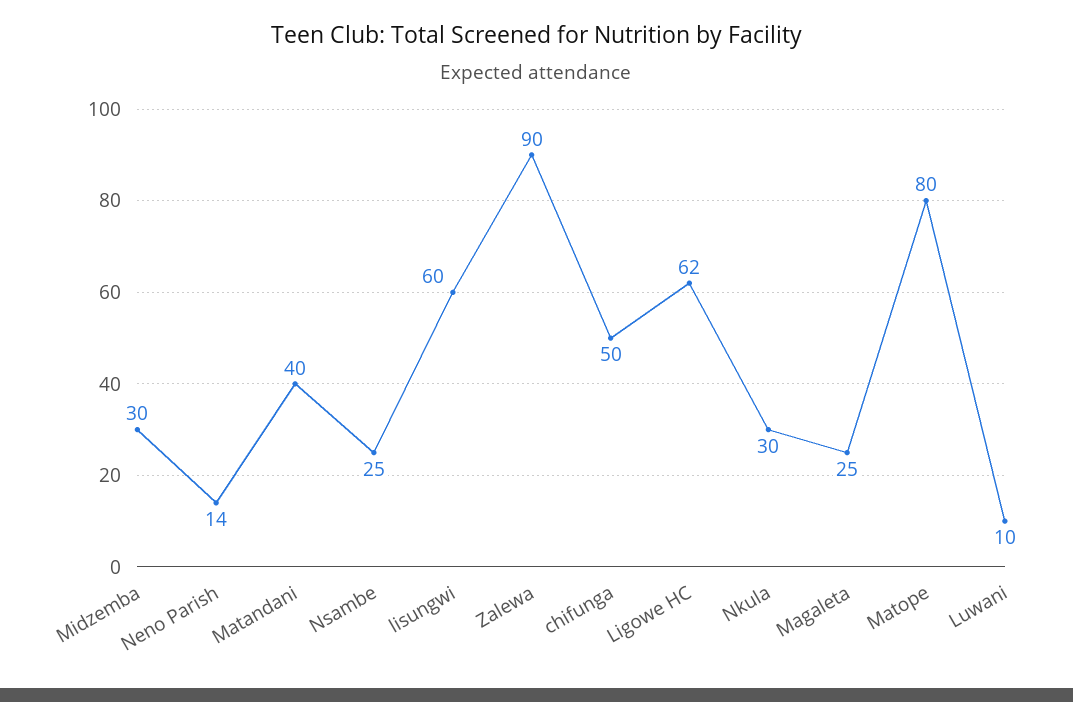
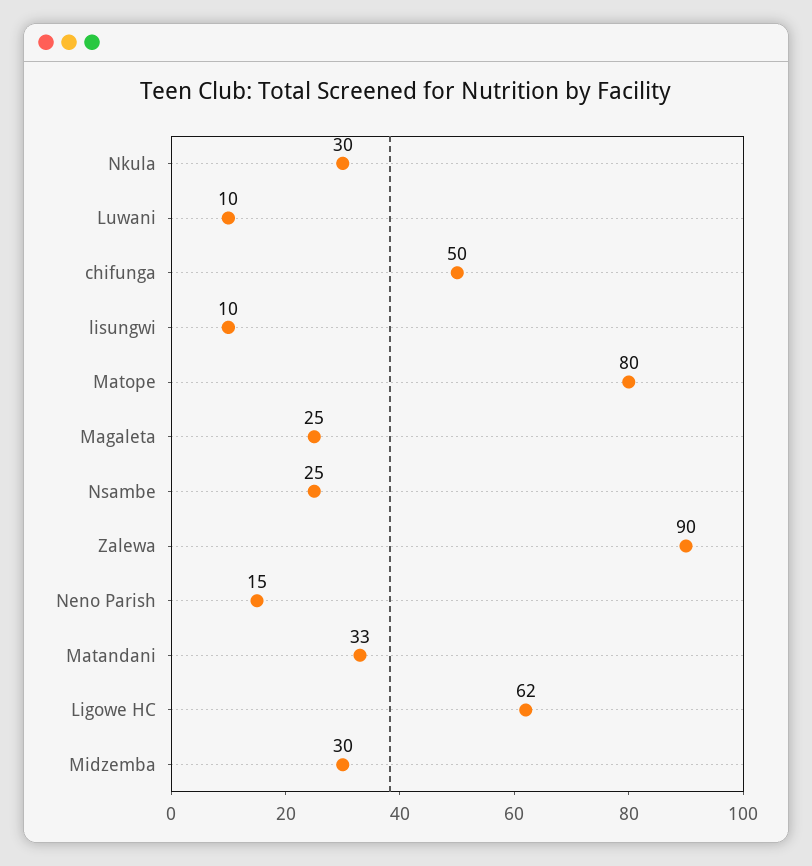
  {
    "Midzemba": 30,
-   "Neno Parish": 14,
+   "Neno Parish": 15,
-   "Matandani": 40,
+   "Matandani": 33,
    "Nsambe": 25,
-   "lisungwi": 60,
+   "lisungwi": 10,
    "Zalewa": 90,
    "chifunga": 50,
    "Ligowe HC": 62,
    "Nkula": 30,
    "Magaleta": 25,
    "Matope": 80,
    "Luwani": 10
  }

